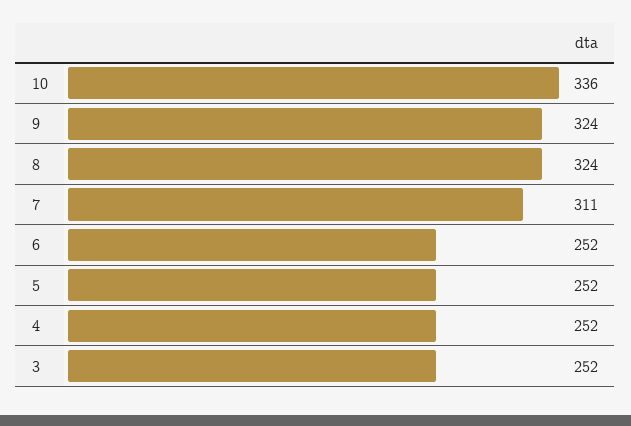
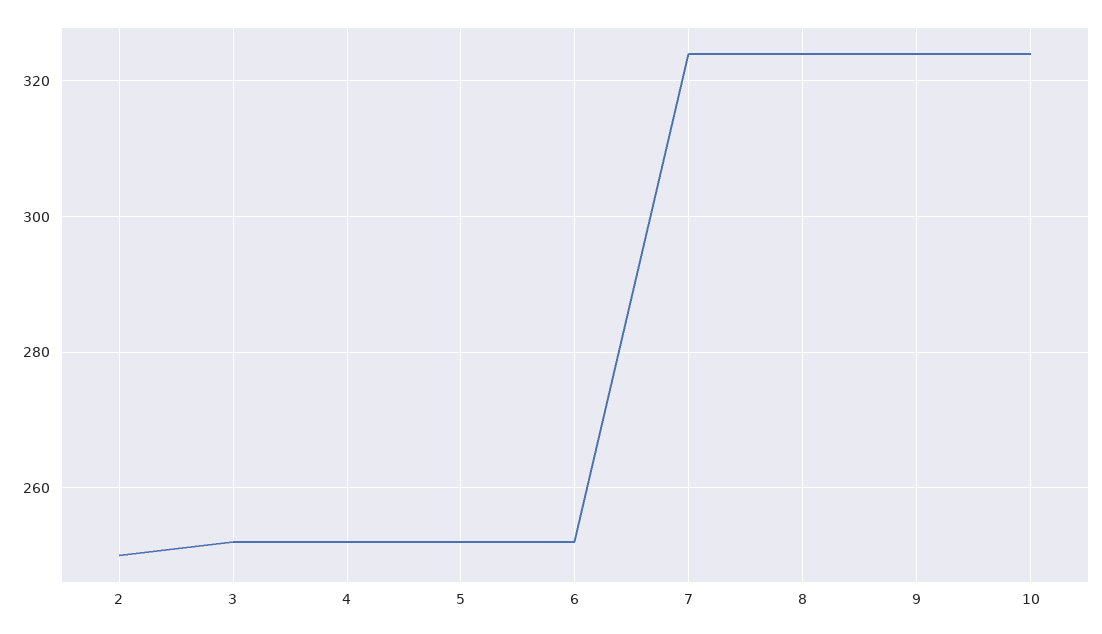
  {
-   "10": 336,
+   "10": 325,
    "9": 324,
    "8": 324,
-   "7": 311,
+   "7": 325,
    "6": 252,
    "5": 252,
    "4": 252,
-   "3": 252
+   "3": 252,
+   "2": 250
  }

